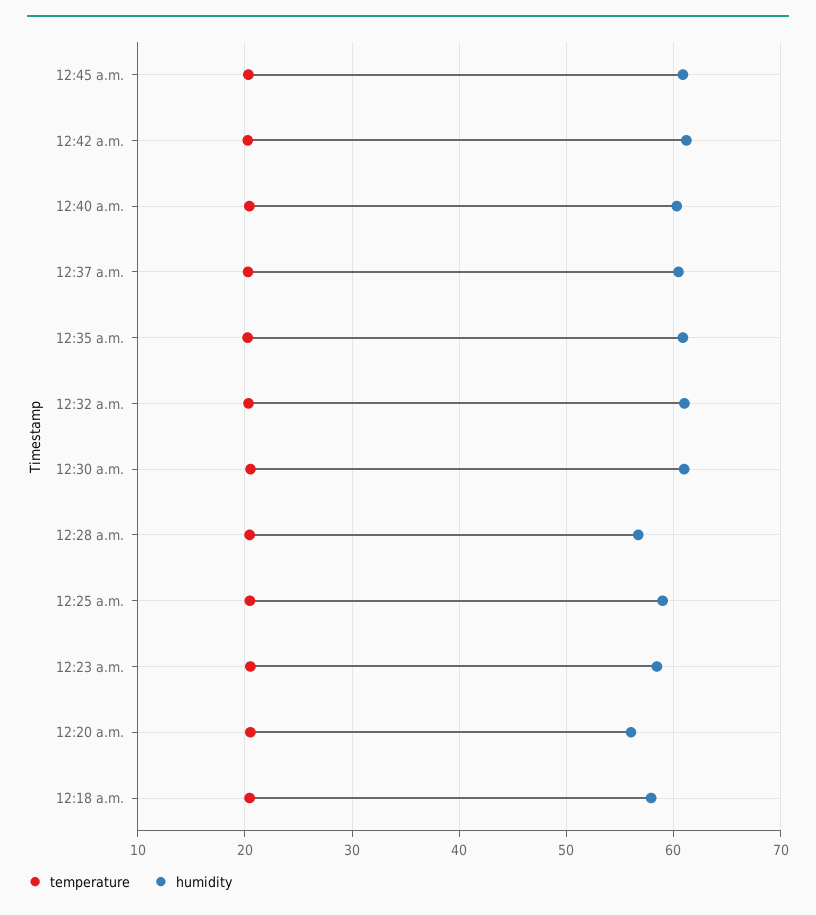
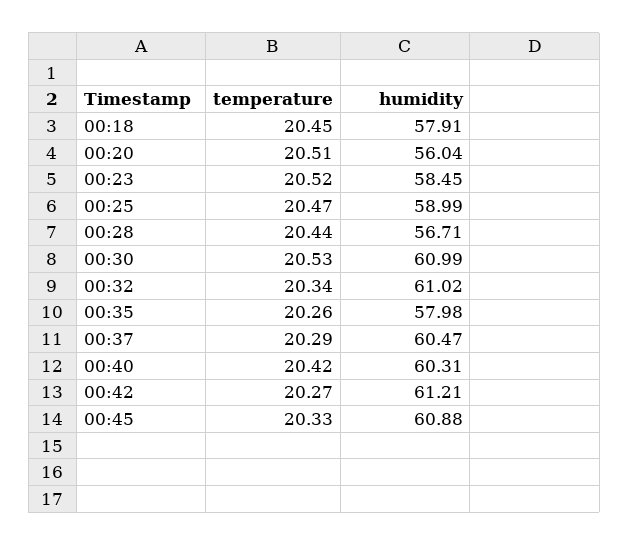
  {
    "temperature": {
      "12:45 a.m.": 20.33,
      "12:42 a.m.": 20.27,
      "12:40 a.m.": 20.42,
      "12:37 a.m.": 20.29,
      "12:35 a.m.": 20.26,
      "12:32 a.m.": 20.34,
      "12:30 a.m.": 20.53,
      "12:28 a.m.": 20.44,
      "12:25 a.m.": 20.47,
      "12:23 a.m.": 20.52,
      "12:20 a.m.": 20.51,
      "12:18 a.m.": 20.45
    },
    "humidity": {
      "12:45 a.m.": 60.88,
      "12:42 a.m.": 61.21,
      "12:40 a.m.": 60.31,
      "12:37 a.m.": 60.47,
-     "12:35 a.m.": 61,
+     "12:35 a.m.": 57.98,
      "12:32 a.m.": 61.02,
      "12:30 a.m.": 60.99,
      "12:28 a.m.": 56.71,
      "12:25 a.m.": 58.99,
      "12:23 a.m.": 58.45,
      "12:20 a.m.": 56.04,
      "12:18 a.m.": 57.91
    }
  }

